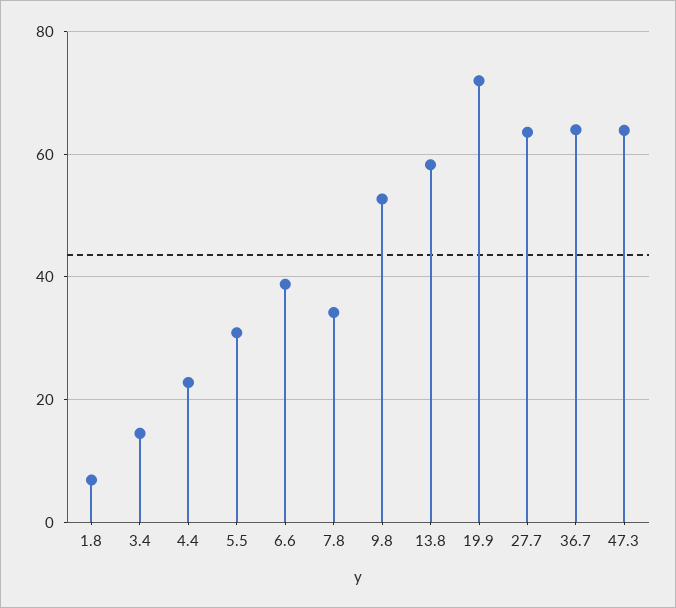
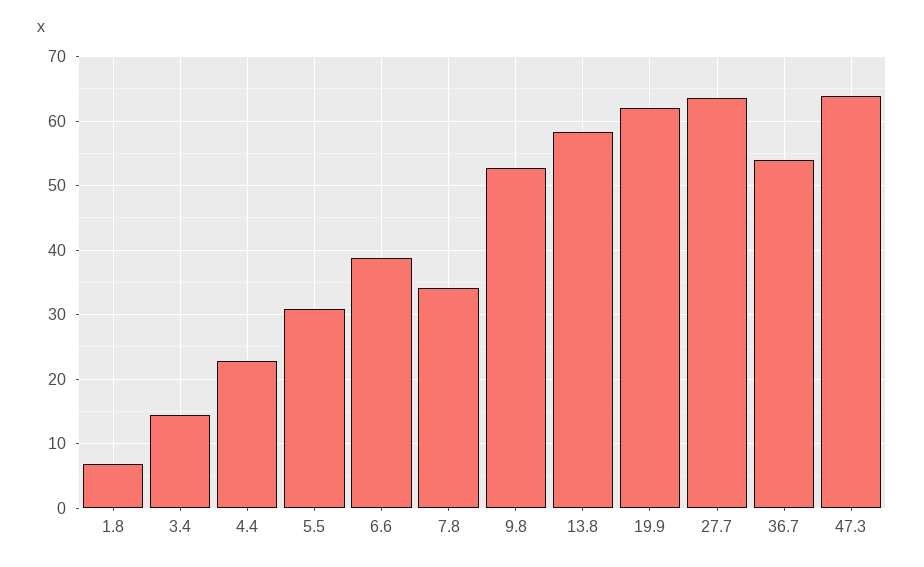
  {
    "1.8": 7,
    "3.4": 15,
    "4.4": 23,
    "5.5": 31,
    "6.6": 39,
    "7.8": 34,
    "9.8": 53,
    "13.8": 58,
-   "19.9": 72,
+   "19.9": 62,
    "27.7": 64,
-   "36.7": 64,
+   "36.7": 54,
    "47.3": 64
  }

